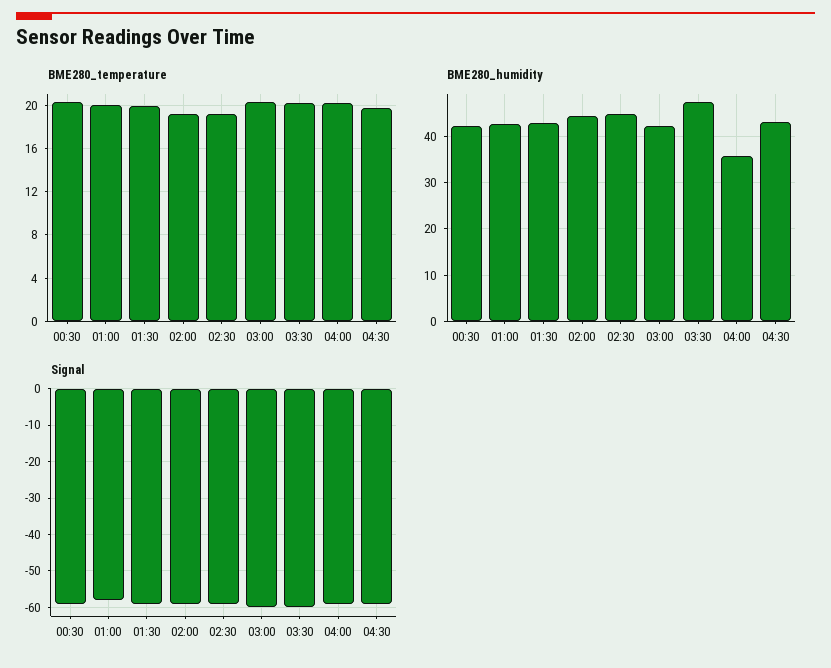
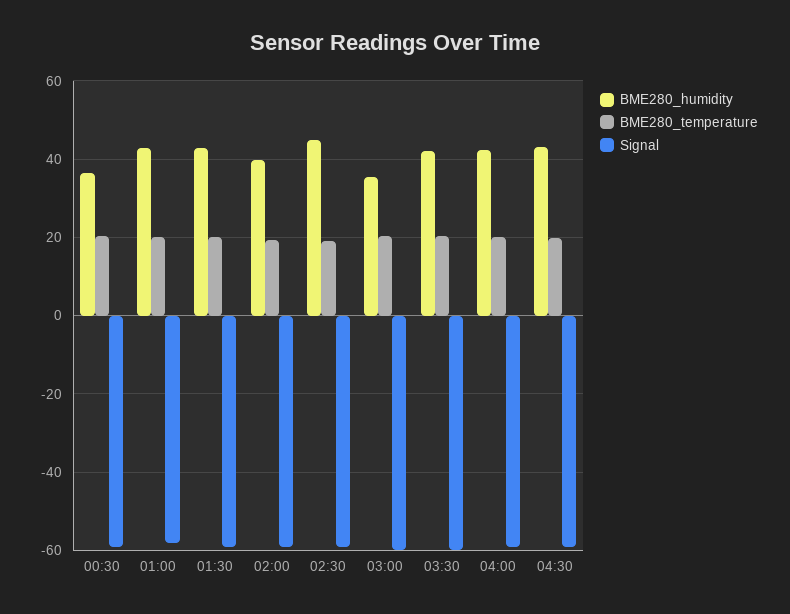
  {
    "BME280_temperature": {
      "00:30": 20,
      "01:00": 20,
      "01:30": 20,
      "02:00": 19,
      "02:30": 19,
      "03:00": 20,
      "03:30": 20,
      "04:00": 20,
      "04:30": 20
    },
    "BME280_humidity": {
-     "00:30": 42,
+     "00:30": 36,
      "01:00": 42,
      "01:30": 42,
-     "02:00": 44,
+     "02:00": 40,
      "02:30": 44,
-     "03:00": 42,
+     "03:00": 36,
-     "03:30": 48,
+     "03:30": 42,
-     "04:00": 36,
+     "04:00": 42,
      "04:30": 44
    },
    "Signal": {
      "00:30": -60,
      "01:00": -58,
      "01:30": -60,
      "02:00": -60,
      "02:30": -60,
      "03:00": -60,
      "03:30": -60,
      "04:00": -60,
      "04:30": -60
    }
  }

